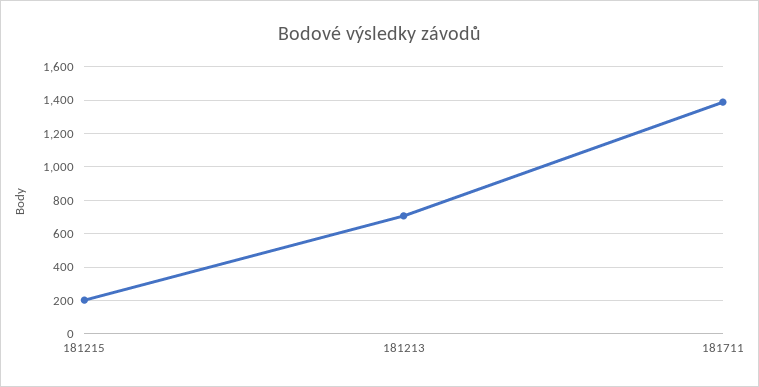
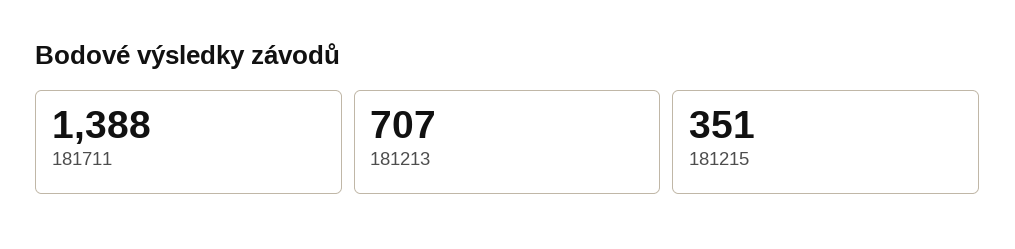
  {
-   "181215": 200,
+   "181215": 351,
    "181213": 707,
    "181711": 1388
  }

